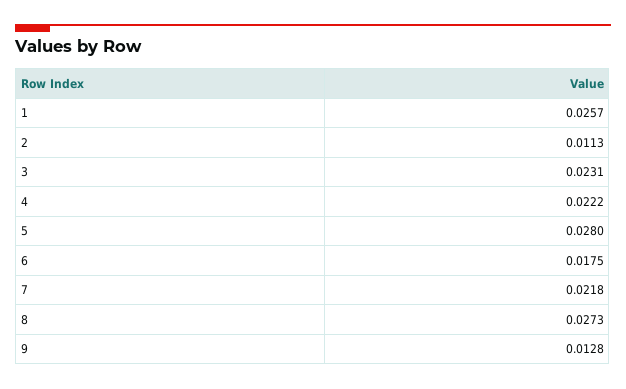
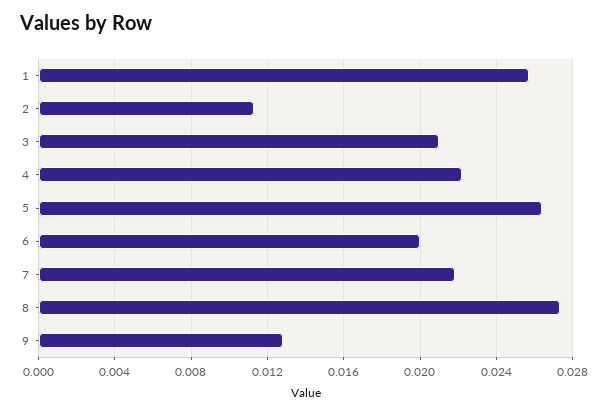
  {
    "1": 0.0257,
    "2": 0.0113,
-   "3": 0.0231,
+   "3": 0.021,
    "4": 0.0222,
-   "5": 0.028,
+   "5": 0.0265,
-   "6": 0.0175,
+   "6": 0.02,
    "7": 0.0218,
    "8": 0.0273,
    "9": 0.0128
  }

